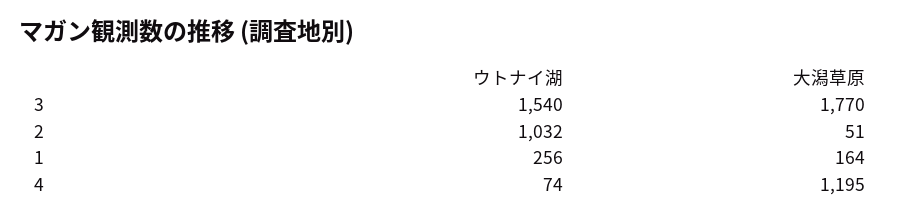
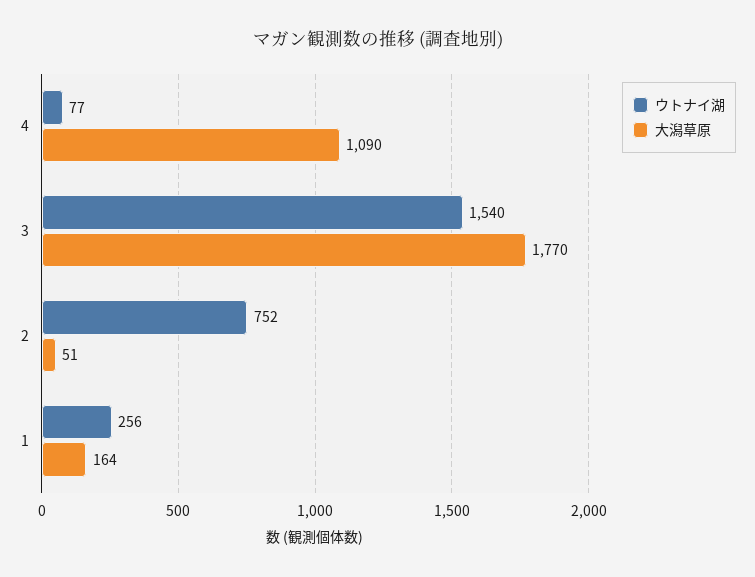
  {
    "ウトナイ湖": {
      "3": 1540,
-     "2": 1032,
+     "2": 752,
      "1": 256,
-     "4": 74
+     "4": 77
    },
    "大潟草原": {
      "3": 1770,
      "2": 51,
      "1": 164,
-     "4": 1195
+     "4": 1090
    }
  }

